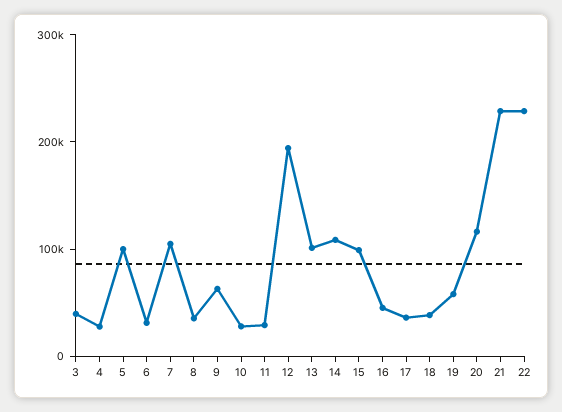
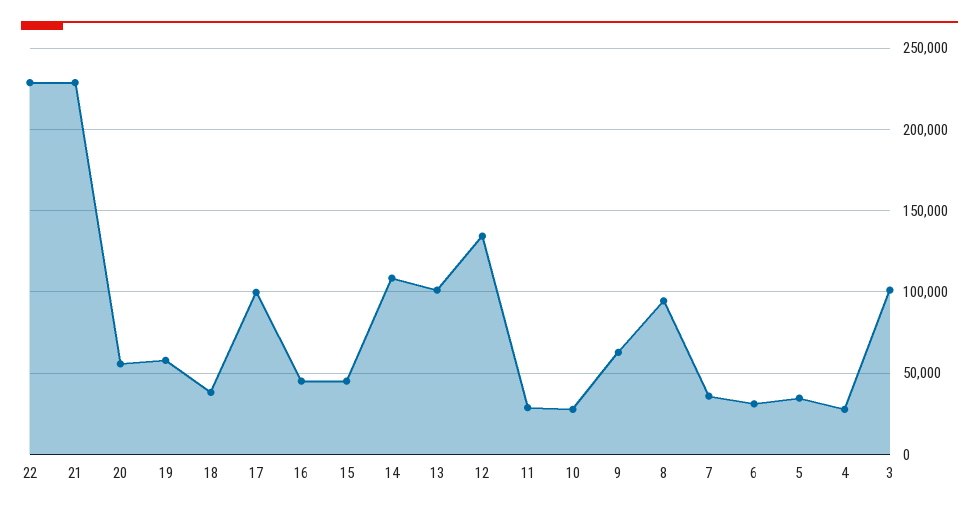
  {
-   "3": 40000,
+   "3": 100000,
    "4": 30000,
-   "5": 100000,
+   "5": 35000,
    "6": 30000,
-   "7": 100000,
+   "7": 35000,
-   "8": 40000,
+   "8": 95000,
    "9": 65000,
    "10": 30000,
    "11": 30000,
-   "12": 200000,
+   "12": 135000,
    "13": 100000,
    "14": 110000,
-   "15": 100000,
+   "15": 45000,
    "16": 45000,
-   "17": 40000,
+   "17": 100000,
    "18": 40000,
    "19": 60000,
-   "20": 120000,
+   "20": 55000,
    "21": 230000,
    "22": 230000
  }

